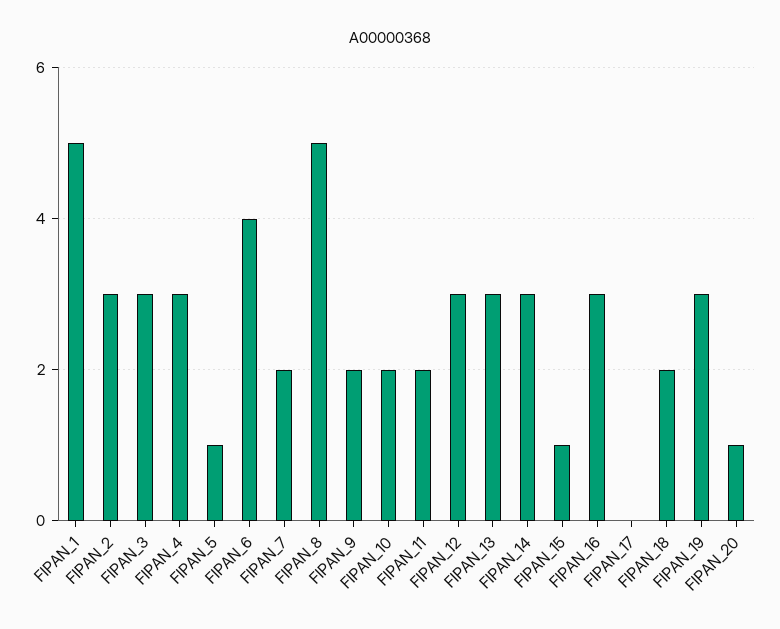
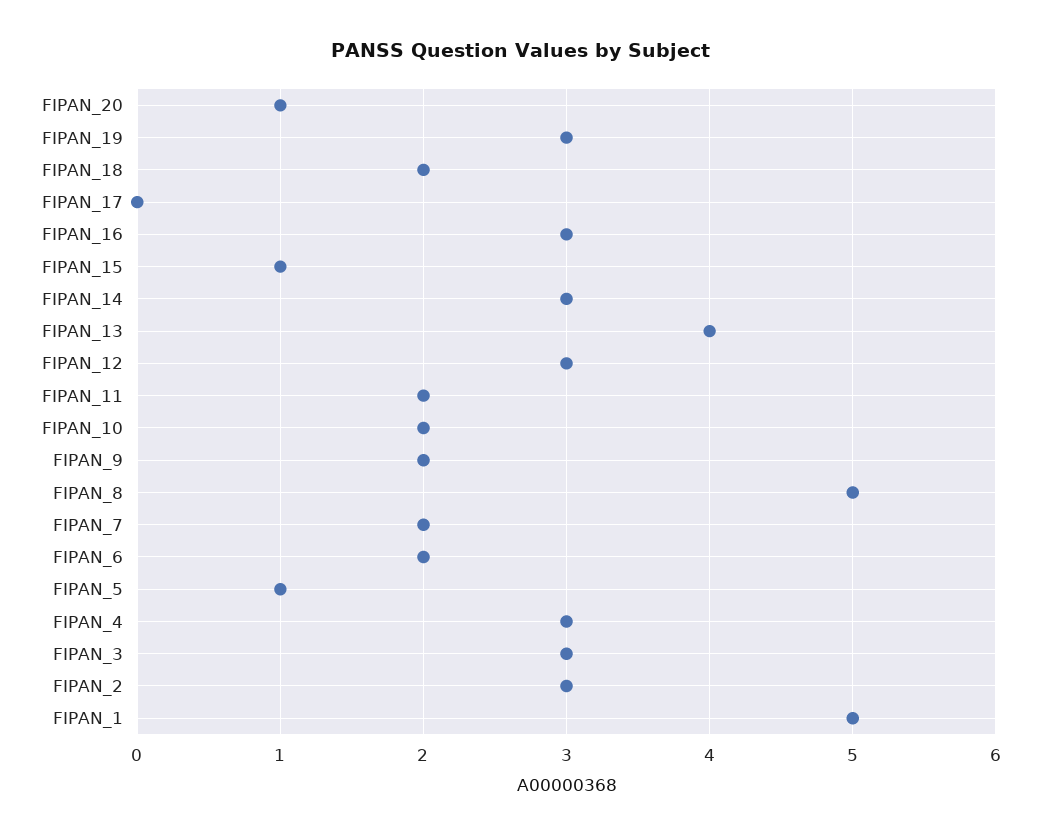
  {
    "FIPAN_1": 5,
    "FIPAN_2": 3,
    "FIPAN_3": 3,
    "FIPAN_4": 3,
    "FIPAN_5": 1,
-   "FIPAN_6": 4,
+   "FIPAN_6": 2,
    "FIPAN_7": 2,
    "FIPAN_8": 5,
    "FIPAN_9": 2,
    "FIPAN_10": 2,
    "FIPAN_11": 2,
    "FIPAN_12": 3,
-   "FIPAN_13": 3,
+   "FIPAN_13": 4,
    "FIPAN_14": 3,
    "FIPAN_15": 1,
    "FIPAN_16": 3,
    "FIPAN_17": 0,
    "FIPAN_18": 2,
    "FIPAN_19": 3,
    "FIPAN_20": 1
  }

